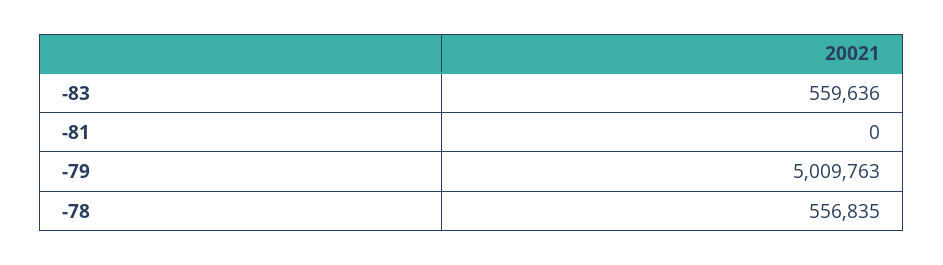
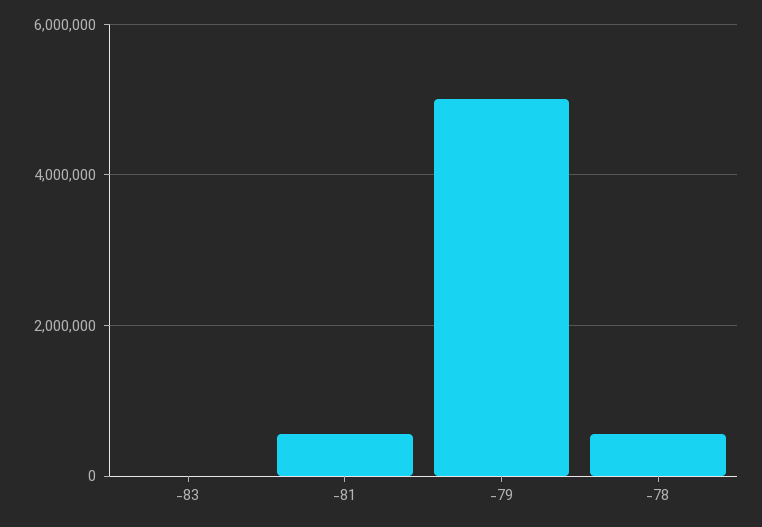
  {
-   "-83": 559636,
+   "-83": 0,
-   "-81": 0,
+   "-81": 600000,
    "-79": 5009763,
    "-78": 556835
  }

